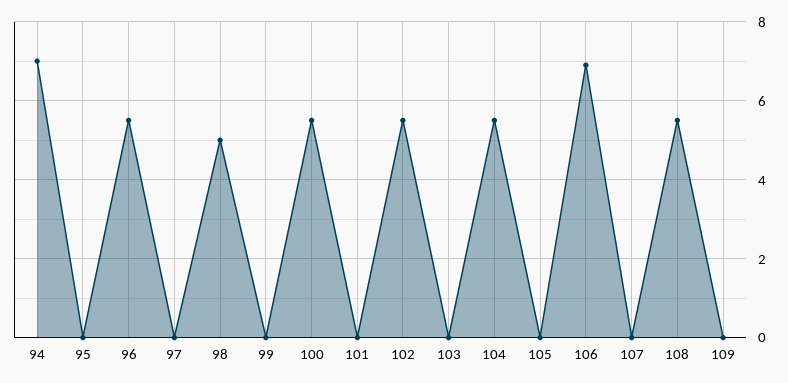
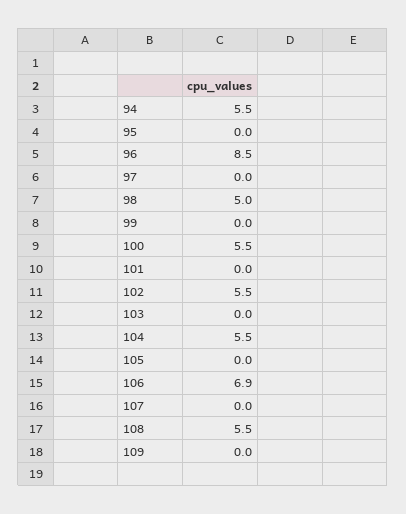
  {
-   "94": 7,
+   "94": 5.5,
    "95": 0,
-   "96": 5.5,
+   "96": 8.5,
    "97": 0,
    "98": 5,
    "99": 0,
    "100": 5.5,
    "101": 0,
    "102": 5.5,
    "103": 0,
    "104": 5.5,
    "105": 0,
    "106": 6.9,
    "107": 0,
    "108": 5.5,
    "109": 0
  }

